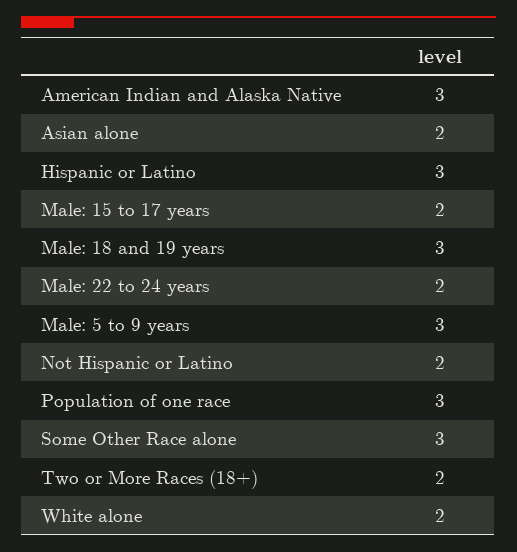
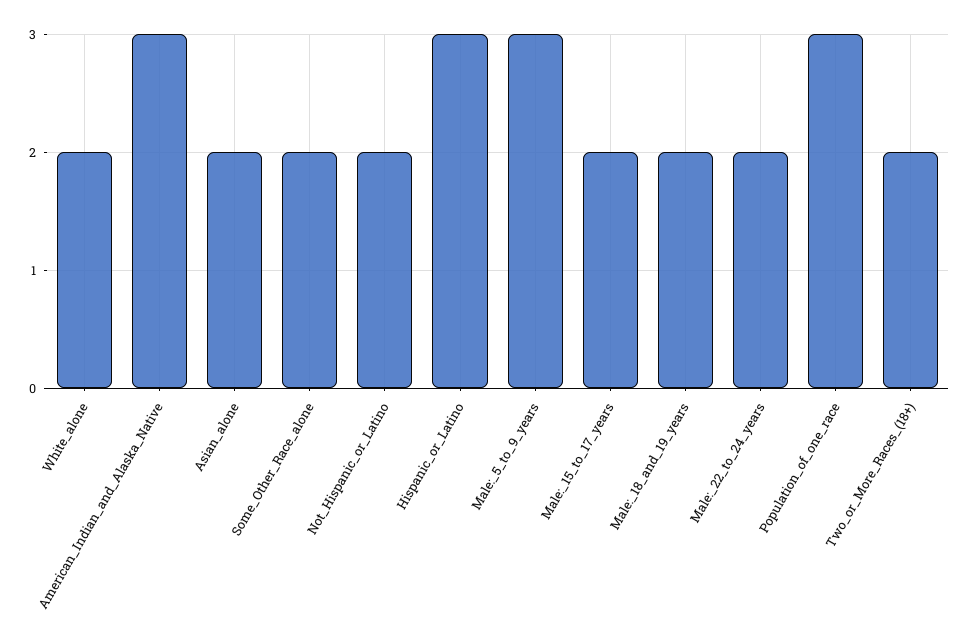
  {
    "American Indian and Alaska Native": 3,
    "Asian alone": 2,
    "Hispanic or Latino": 3,
    "Male: 15 to 17 years": 2,
-   "Male: 18 and 19 years": 3,
+   "Male: 18 and 19 years": 2,
    "Male: 22 to 24 years": 2,
    "Male: 5 to 9 years": 3,
    "Not Hispanic or Latino": 2,
    "Population of one race": 3,
-   "Some Other Race alone": 3,
+   "Some Other Race alone": 2,
    "Two or More Races (18+)": 2,
    "White alone": 2
  }

